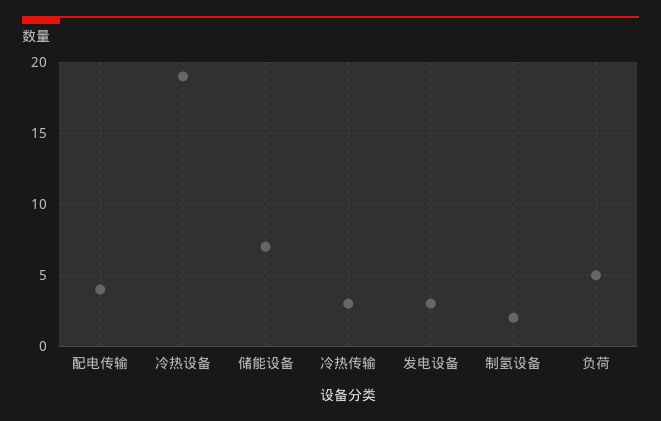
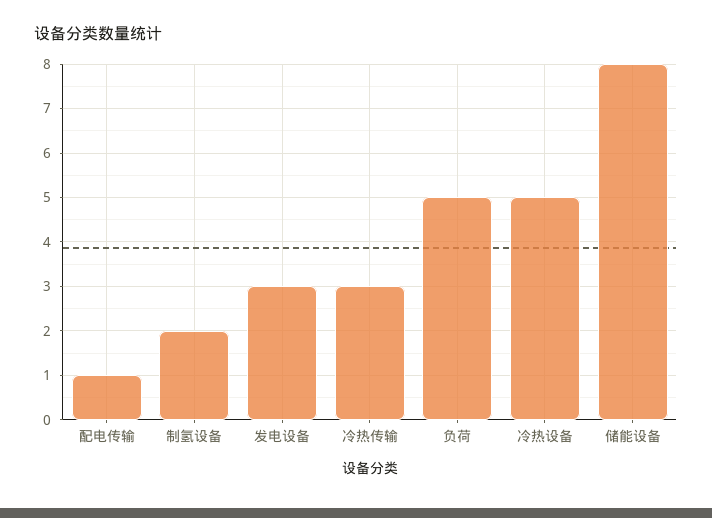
  {
-   "配电传输": 4,
+   "配电传输": 1,
-   "冷热设备": 19,
+   "冷热设备": 5,
-   "储能设备": 7,
+   "储能设备": 8,
    "冷热传输": 3,
    "发电设备": 3,
    "制氢设备": 2,
    "负荷": 5
  }

